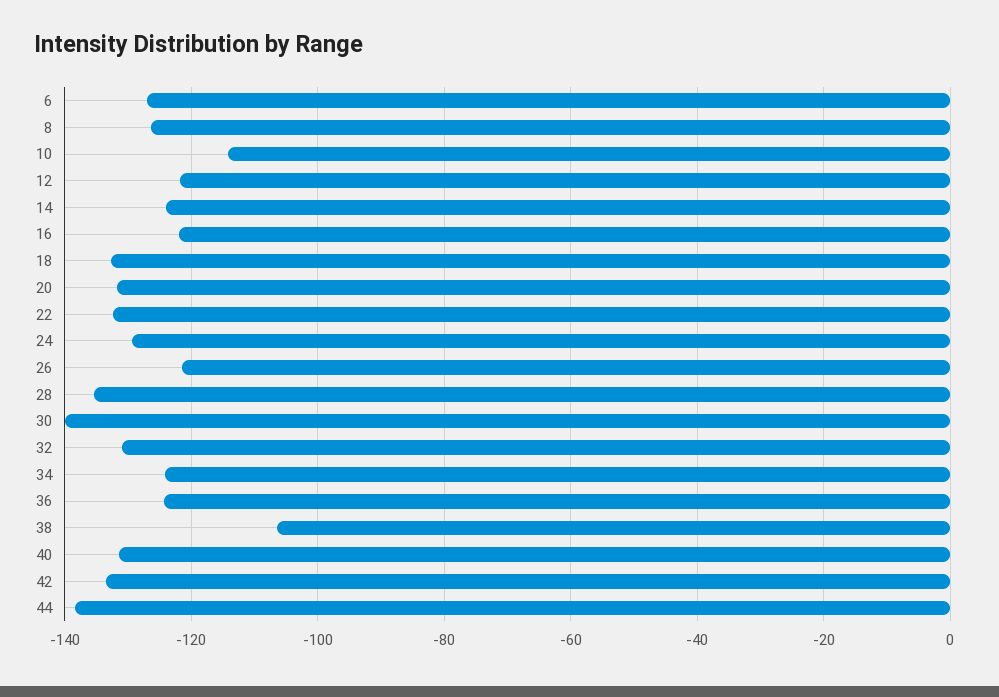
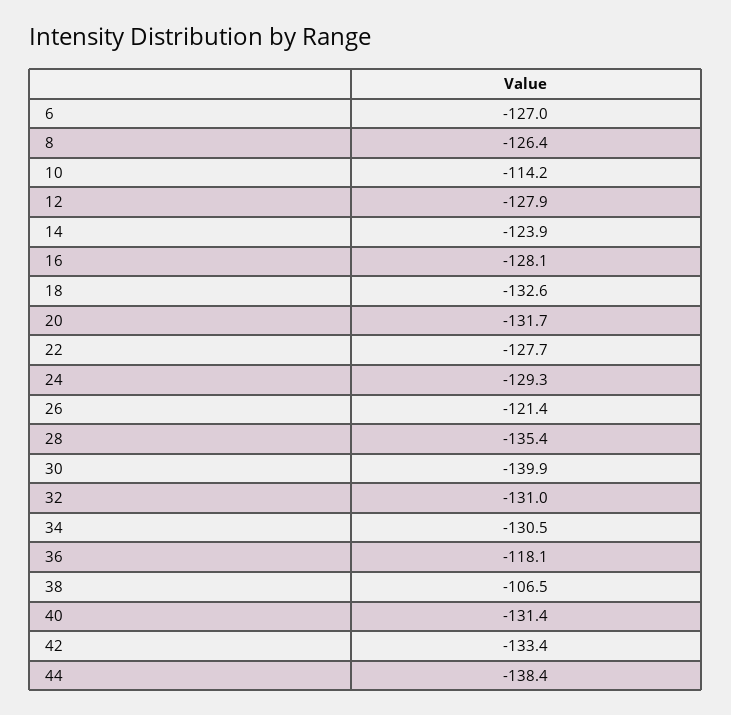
  {
    "6": -127,
    "8": -126.4,
    "10": -114.2,
-   "12": -122,
+   "12": -127.9,
    "14": -123.9,
-   "16": -122,
+   "16": -128.1,
    "18": -132.6,
    "20": -131.7,
-   "22": -132,
+   "22": -127.7,
    "24": -129.3,
    "26": -121.4,
    "28": -135.4,
    "30": -139.9,
    "32": -131,
-   "34": -124,
+   "34": -130.5,
-   "36": -124,
+   "36": -118.1,
    "38": -106.5,
    "40": -131.4,
    "42": -133.4,
    "44": -138.4
  }

